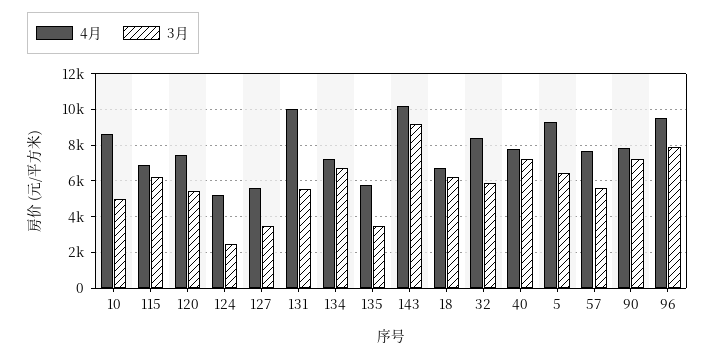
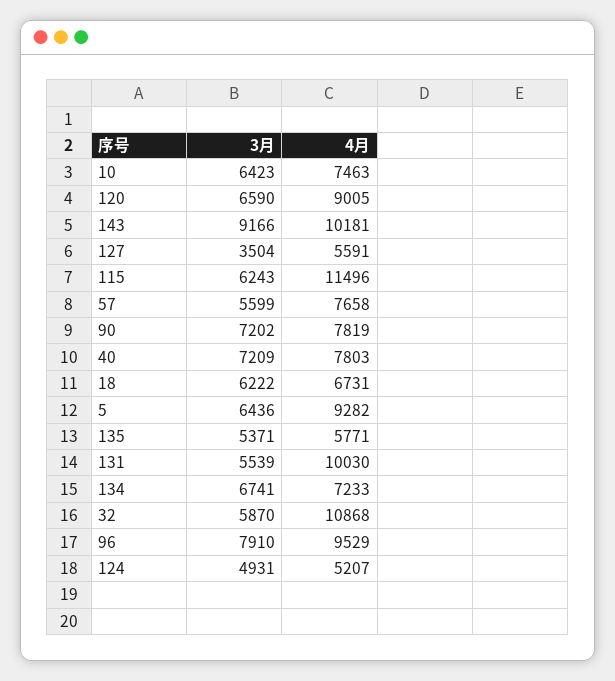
  {
    "4月": {
-     "10": 8500,
+     "10": 7463,
-     "115": 7000,
+     "115": 11496,
-     "120": 7500,
+     "120": 9005,
      "124": 5207,
      "127": 5591,
      "131": 10030,
      "134": 7233,
      "135": 5771,
      "143": 10181,
      "18": 6731,
-     "32": 8500,
+     "32": 10868,
      "40": 7803,
      "5": 9282,
      "57": 7658,
      "90": 7819,
      "96": 9529
    },
    "3月": {
-     "10": 5000,
+     "10": 6423,
      "115": 6243,
-     "120": 5500,
+     "120": 6590,
-     "124": 2500,
+     "124": 4931,
      "127": 3504,
      "131": 5539,
      "134": 6741,
-     "135": 3500,
+     "135": 5371,
      "143": 9166,
      "18": 6222,
      "32": 5870,
      "40": 7209,
      "5": 6436,
      "57": 5599,
      "90": 7202,
      "96": 7910
    }
  }

